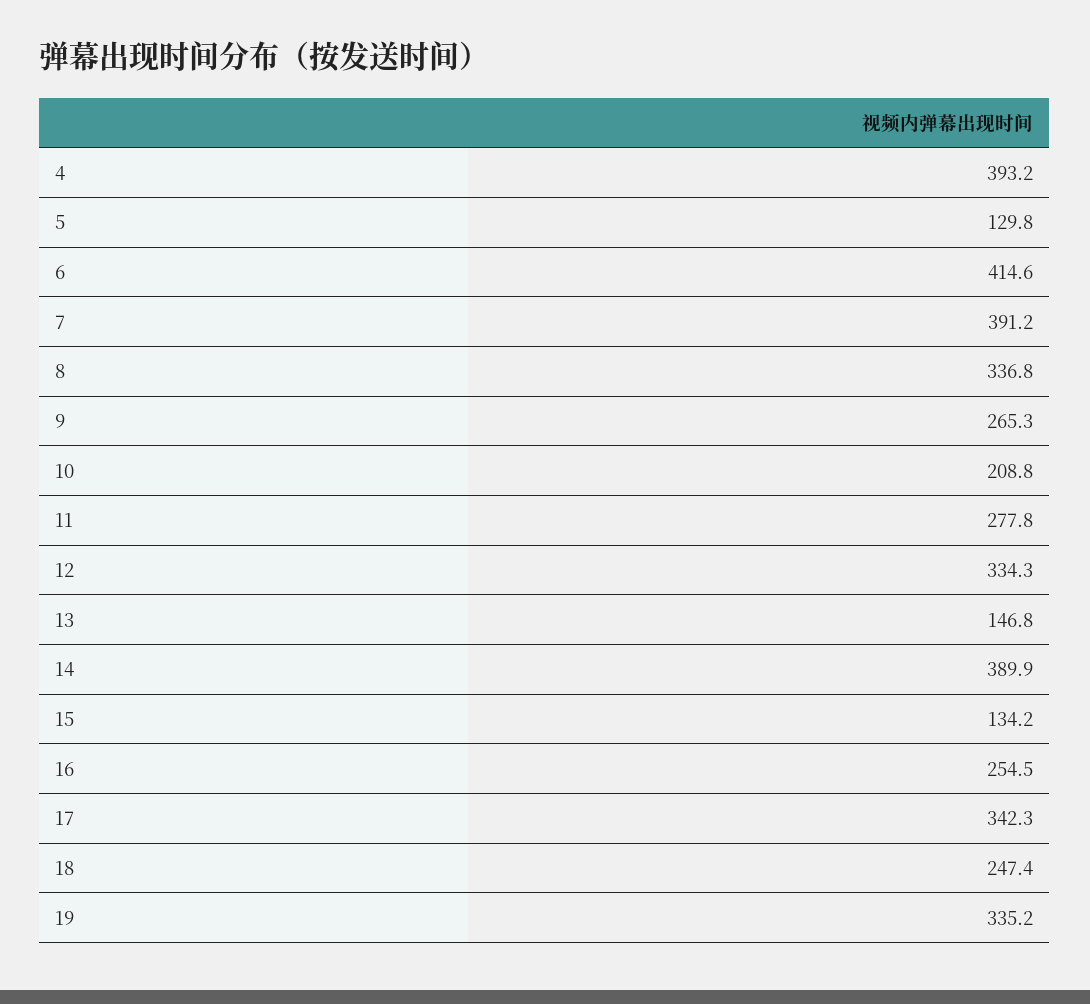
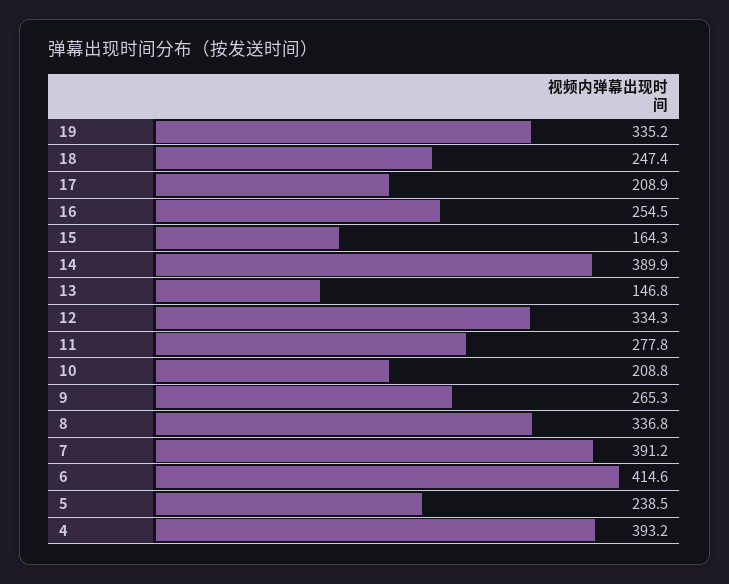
  {
    "4": 393.2,
-   "5": 129.8,
+   "5": 238.5,
    "6": 414.6,
    "7": 391.2,
    "8": 336.8,
    "9": 265.3,
    "10": 208.8,
    "11": 277.8,
    "12": 334.3,
    "13": 146.8,
    "14": 389.9,
-   "15": 134.2,
+   "15": 164.3,
    "16": 254.5,
-   "17": 342.3,
+   "17": 208.9,
    "18": 247.4,
    "19": 335.2
  }

